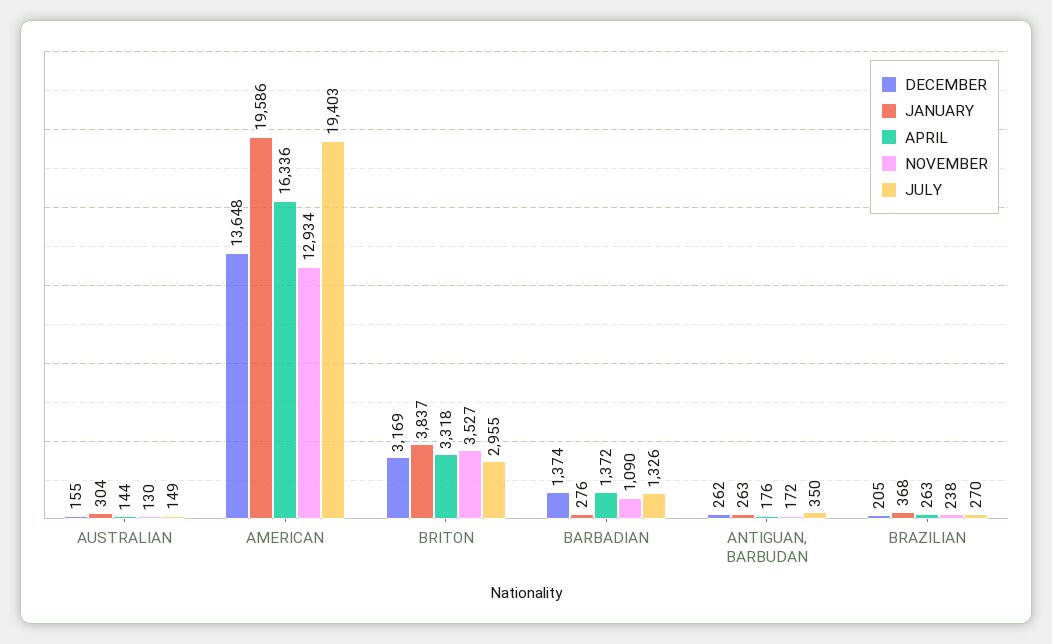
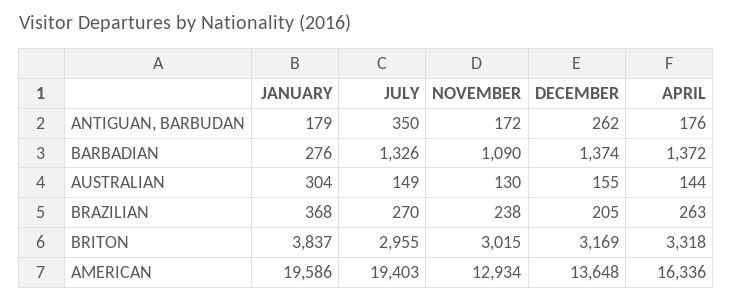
  {
    "DECEMBER": {
      "AUSTRALIAN": 155,
      "AMERICAN": 13648,
      "BRITON": 3169,
      "BARBADIAN": 1374,
      "ANTIGUAN, BARBUDAN": 262,
      "BRAZILIAN": 205
    },
    "JANUARY": {
      "AUSTRALIAN": 304,
      "AMERICAN": 19586,
      "BRITON": 3837,
      "BARBADIAN": 276,
-     "ANTIGUAN, BARBUDAN": 263,
+     "ANTIGUAN, BARBUDAN": 179,
      "BRAZILIAN": 368
    },
    "APRIL": {
      "AUSTRALIAN": 144,
      "AMERICAN": 16336,
      "BRITON": 3318,
      "BARBADIAN": 1372,
      "ANTIGUAN, BARBUDAN": 176,
      "BRAZILIAN": 263
    },
    "NOVEMBER": {
      "AUSTRALIAN": 130,
      "AMERICAN": 12934,
-     "BRITON": 3527,
+     "BRITON": 3015,
      "BARBADIAN": 1090,
      "ANTIGUAN, BARBUDAN": 172,
      "BRAZILIAN": 238
    },
    "JULY": {
      "AUSTRALIAN": 149,
      "AMERICAN": 19403,
      "BRITON": 2955,
      "BARBADIAN": 1326,
      "ANTIGUAN, BARBUDAN": 350,
      "BRAZILIAN": 270
    }
  }

